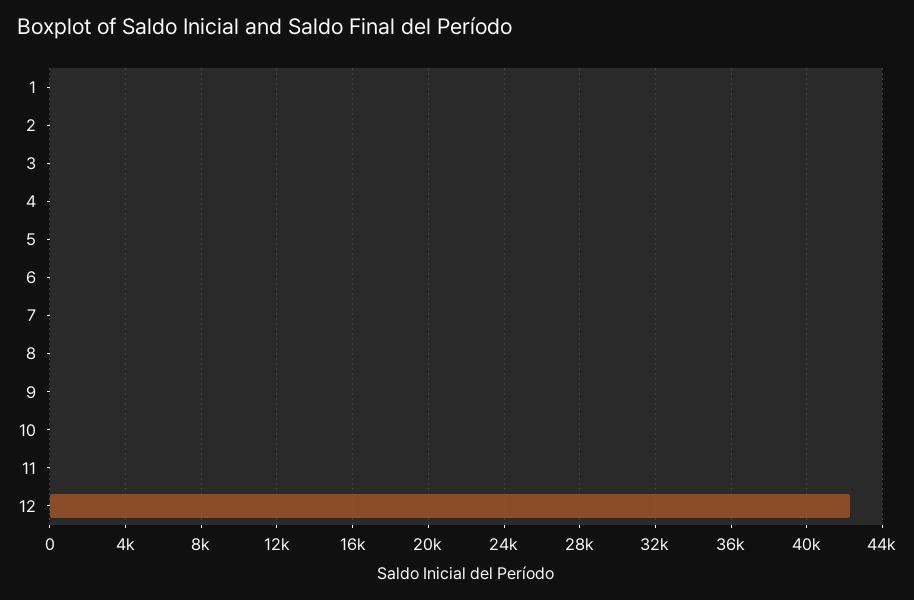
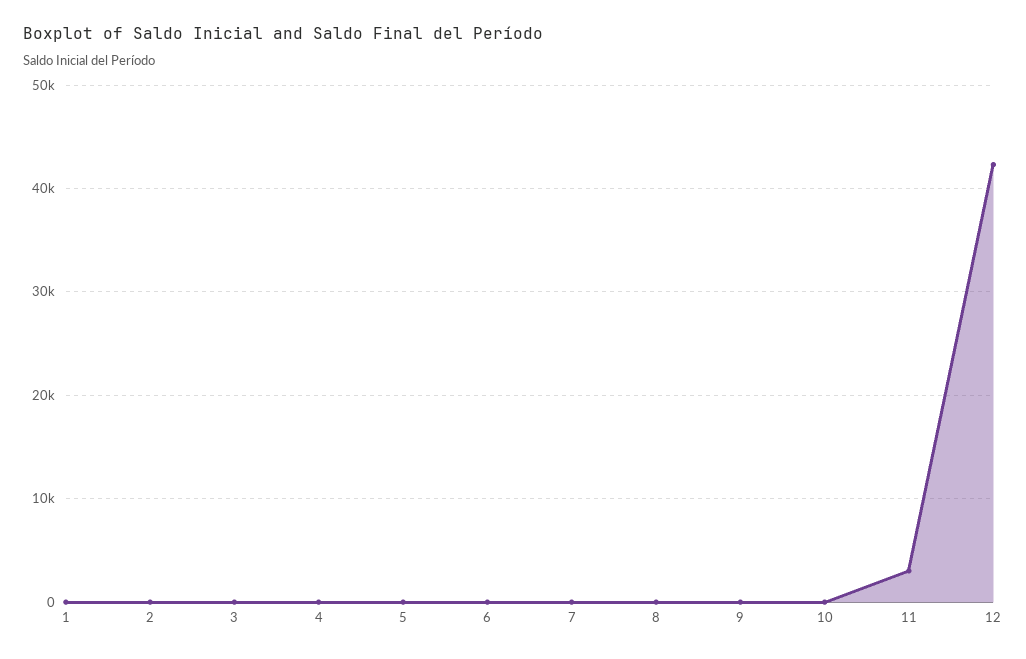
  {
    "1": 0,
    "2": 0,
    "3": 0,
    "4": 0,
    "5": 0,
    "6": 0,
    "7": 0,
    "8": 0,
    "9": 0,
    "10": 0,
-   "11": 0,
+   "11": 3000,
    "12": 42500
  }

